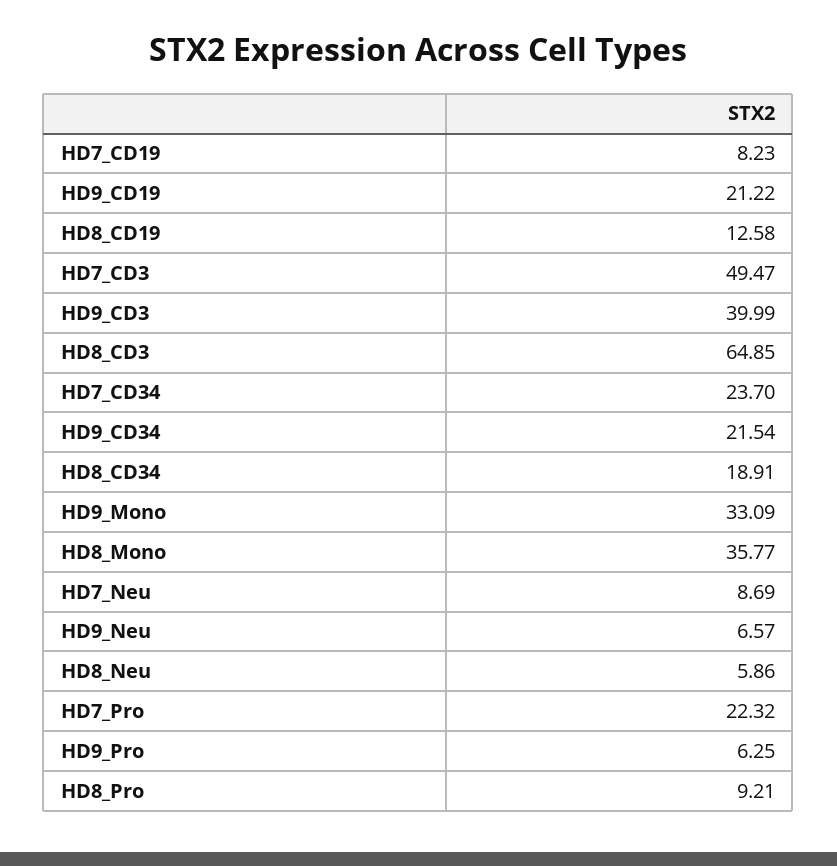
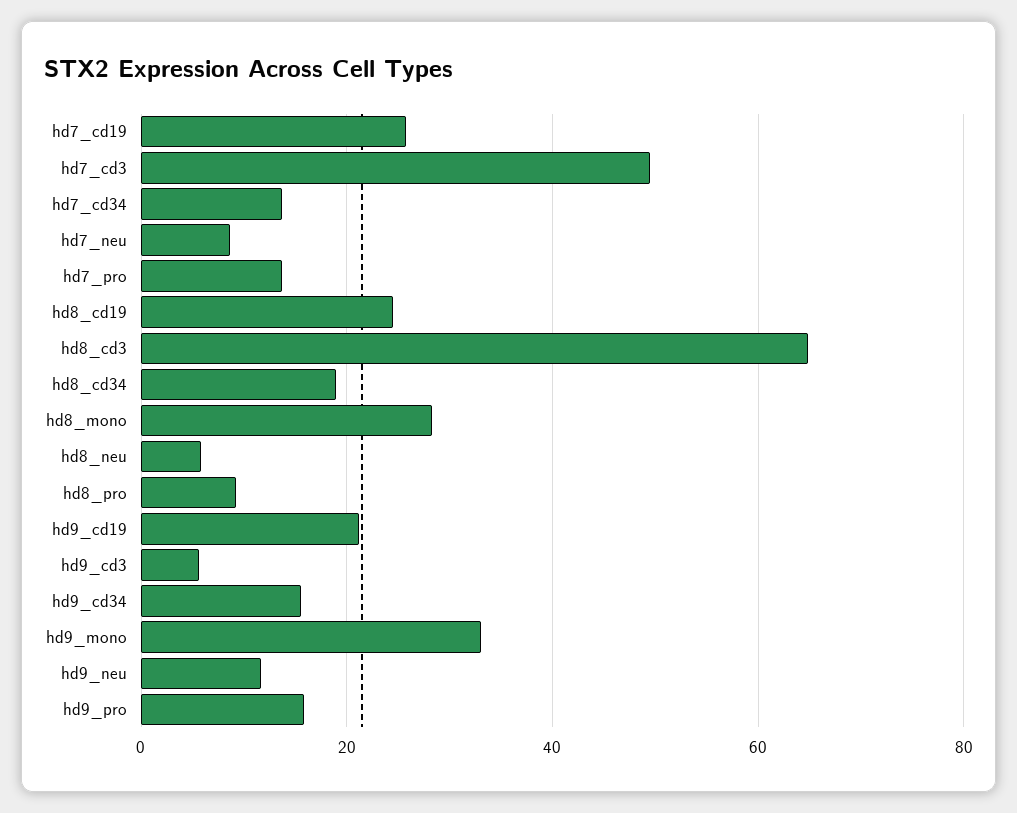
  {
-   "HD7_CD19": 8.23,
+   "HD7_CD19": 26,
    "HD9_CD19": 21.22,
-   "HD8_CD19": 12.58,
+   "HD8_CD19": 24,
    "HD7_CD3": 49.47,
-   "HD9_CD3": 39.99,
+   "HD9_CD3": 6,
    "HD8_CD3": 64.85,
-   "HD7_CD34": 23.7,
+   "HD7_CD34": 14,
-   "HD9_CD34": 21.54,
+   "HD9_CD34": 16,
    "HD8_CD34": 18.91,
    "HD9_Mono": 33.09,
-   "HD8_Mono": 35.77,
+   "HD8_Mono": 28,
    "HD7_Neu": 8.69,
-   "HD9_Neu": 6.57,
+   "HD9_Neu": 12,
    "HD8_Neu": 5.86,
-   "HD7_Pro": 22.32,
+   "HD7_Pro": 14,
-   "HD9_Pro": 6.25,
+   "HD9_Pro": 16,
    "HD8_Pro": 9.21
  }

